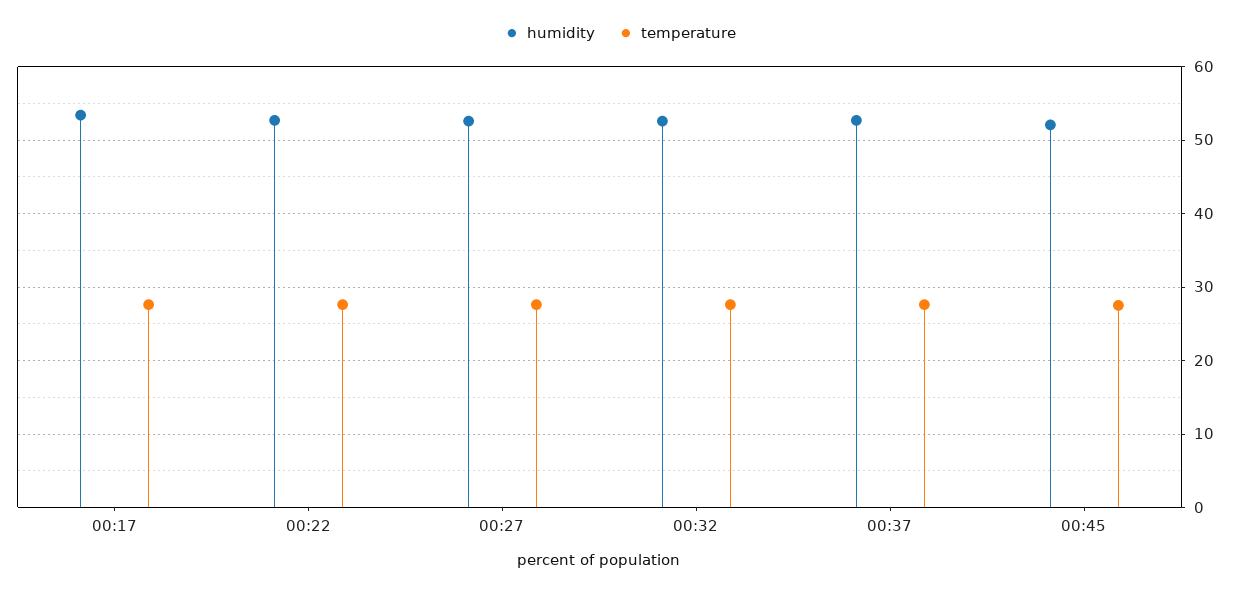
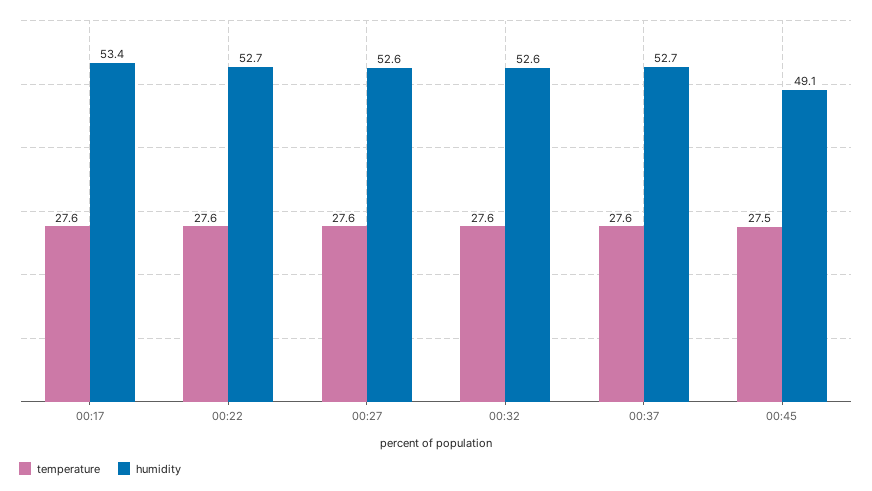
  {
    "humidity": {
      "00:17": 53.4,
      "00:22": 52.7,
      "00:27": 52.6,
      "00:32": 52.6,
      "00:37": 52.7,
-     "00:45": 52
+     "00:45": 49.1
    },
    "temperature": {
      "00:17": 27.6,
      "00:22": 27.6,
      "00:27": 27.6,
      "00:32": 27.6,
      "00:37": 27.6,
      "00:45": 27.5
    }
  }

